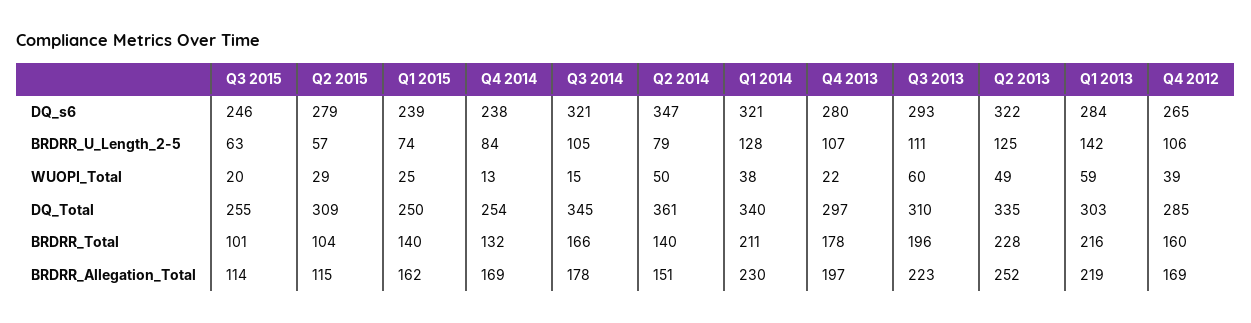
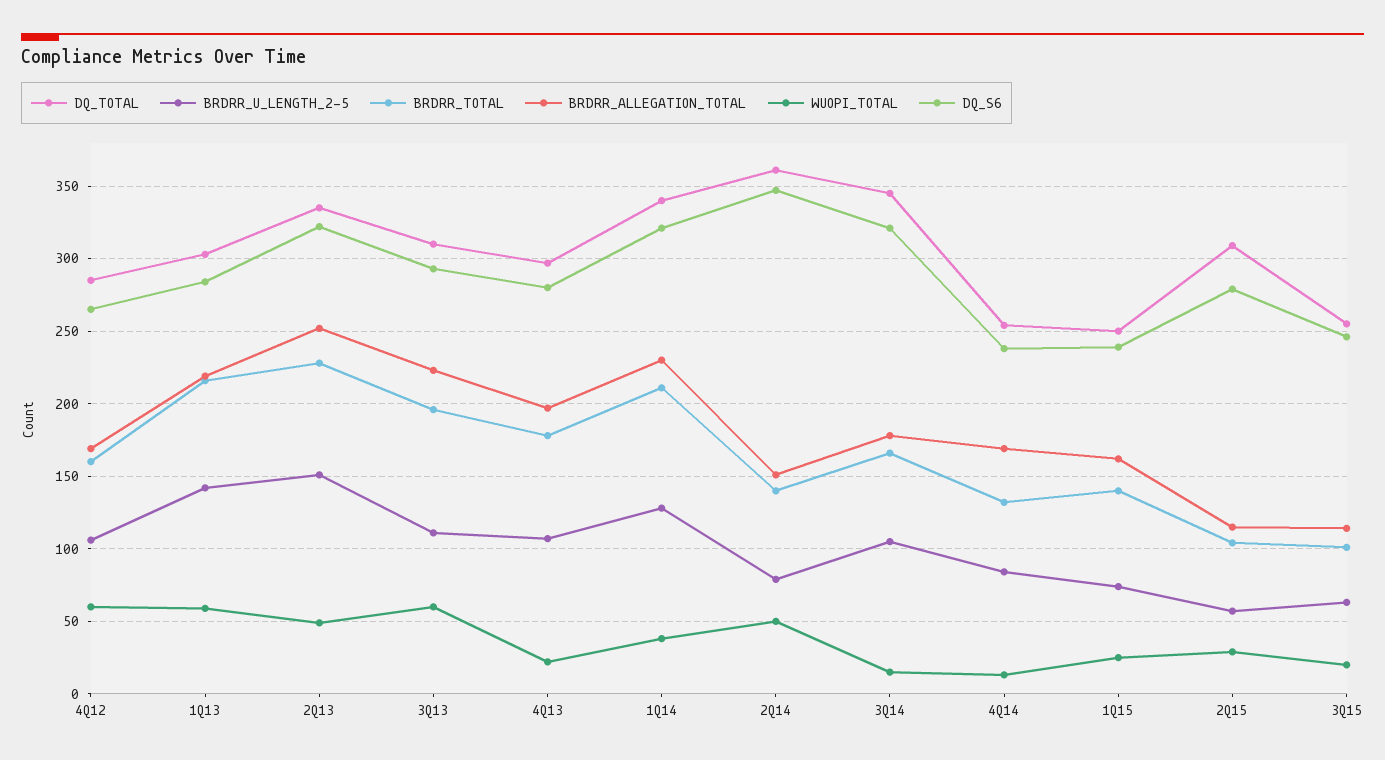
  {
    "DQ_s6": {
      "Q3 2015": 246,
      "Q2 2015": 279,
      "Q1 2015": 239,
      "Q4 2014": 238,
      "Q3 2014": 321,
      "Q2 2014": 347,
      "Q1 2014": 321,
      "Q4 2013": 280,
      "Q3 2013": 293,
      "Q2 2013": 322,
      "Q1 2013": 284,
      "Q4 2012": 265
    },
    "BRDRR_U_Length_2-5": {
      "Q3 2015": 63,
      "Q2 2015": 57,
      "Q1 2015": 74,
      "Q4 2014": 84,
      "Q3 2014": 105,
      "Q2 2014": 79,
      "Q1 2014": 128,
      "Q4 2013": 107,
      "Q3 2013": 111,
-     "Q2 2013": 125,
+     "Q2 2013": 150,
      "Q1 2013": 142,
      "Q4 2012": 106
    },
    "WUOPI_Total": {
      "Q3 2015": 20,
      "Q2 2015": 29,
      "Q1 2015": 25,
      "Q4 2014": 13,
      "Q3 2014": 15,
      "Q2 2014": 50,
      "Q1 2014": 38,
      "Q4 2013": 22,
      "Q3 2013": 60,
      "Q2 2013": 49,
      "Q1 2013": 59,
-     "Q4 2012": 39
+     "Q4 2012": 60
    },
    "DQ_Total": {
      "Q3 2015": 255,
      "Q2 2015": 309,
      "Q1 2015": 250,
      "Q4 2014": 254,
      "Q3 2014": 345,
      "Q2 2014": 361,
      "Q1 2014": 340,
      "Q4 2013": 297,
      "Q3 2013": 310,
      "Q2 2013": 335,
      "Q1 2013": 303,
      "Q4 2012": 285
    },
    "BRDRR_Total": {
      "Q3 2015": 101,
      "Q2 2015": 104,
      "Q1 2015": 140,
      "Q4 2014": 132,
      "Q3 2014": 166,
      "Q2 2014": 140,
      "Q1 2014": 211,
      "Q4 2013": 178,
      "Q3 2013": 196,
      "Q2 2013": 228,
      "Q1 2013": 216,
      "Q4 2012": 160
    },
    "BRDRR_Allegation_Total": {
      "Q3 2015": 114,
      "Q2 2015": 115,
      "Q1 2015": 162,
      "Q4 2014": 169,
      "Q3 2014": 178,
      "Q2 2014": 151,
      "Q1 2014": 230,
      "Q4 2013": 197,
      "Q3 2013": 223,
      "Q2 2013": 252,
      "Q1 2013": 219,
      "Q4 2012": 169
    }
  }

